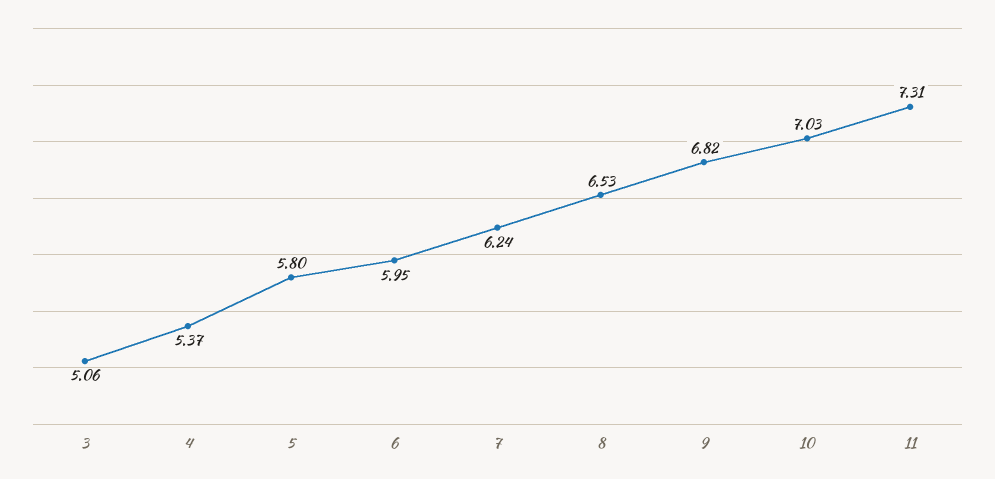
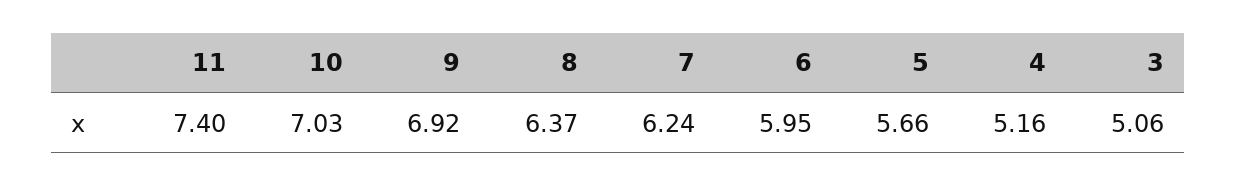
  {
    "3": 5.06,
-   "4": 5.37,
+   "4": 5.16,
-   "5": 5.8,
+   "5": 5.66,
    "6": 5.95,
    "7": 6.24,
-   "8": 6.53,
+   "8": 6.37,
-   "9": 6.82,
+   "9": 6.92,
    "10": 7.03,
-   "11": 7.31
+   "11": 7.4
  }

